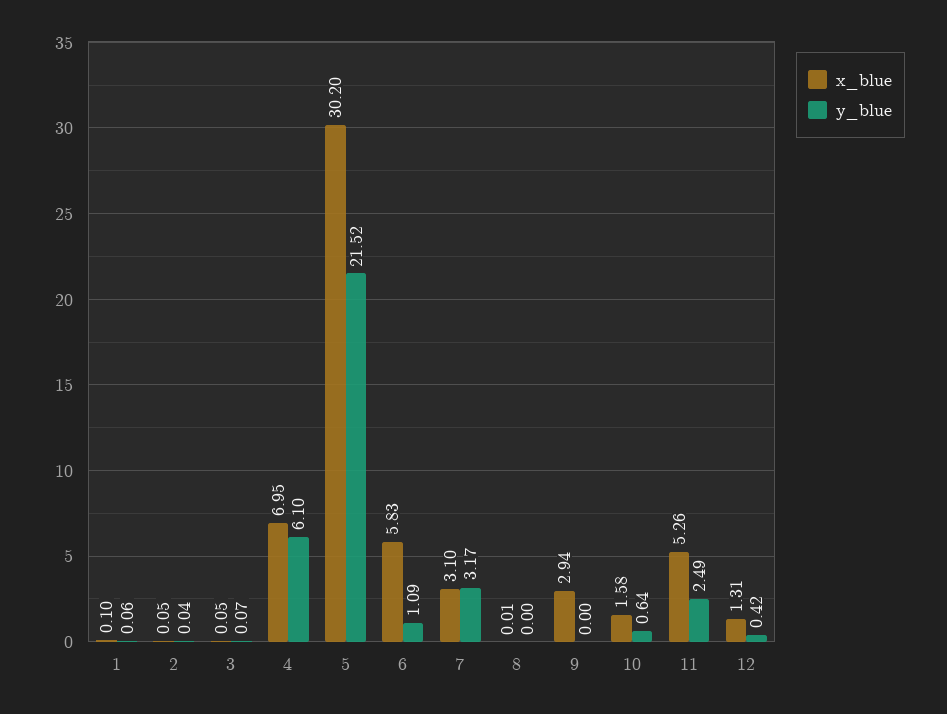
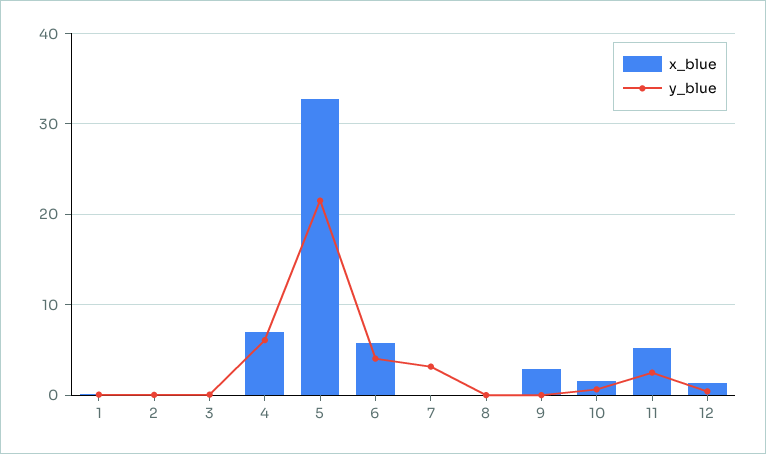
  {
    "x_blue": {
      "1": 0.1,
      "2": 0.05,
      "3": 0.05,
      "4": 6.95,
-     "5": 30.2,
+     "5": 33,
      "6": 5.83,
-     "7": 3.1,
+     "7": 0,
      "8": 0.01,
      "9": 2.94,
      "10": 1.58,
      "11": 5.26,
      "12": 1.31
    },
    "y_blue": {
      "1": 0.06,
      "2": 0.04,
      "3": 0.07,
      "4": 6.1,
      "5": 21.52,
-     "6": 1.09,
+     "6": 4,
      "7": 3.17,
      "8": 0,
      "9": 0,
      "10": 0.64,
      "11": 2.49,
      "12": 0.42
    }
  }

